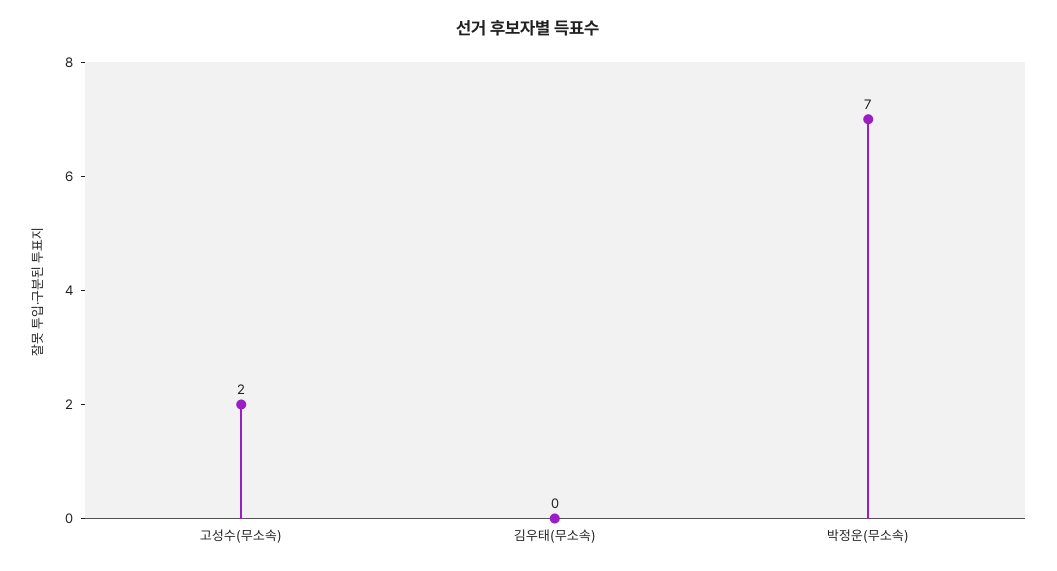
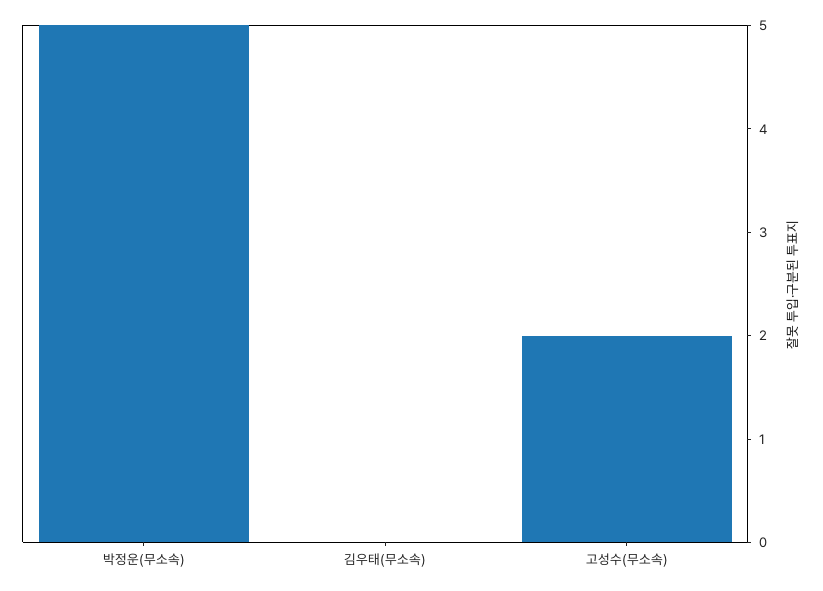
  {
    "고성수(무소속)": 2,
    "김우태(무소속)": 0,
-   "박정운(무소속)": 7
+   "박정운(무소속)": 5
  }

